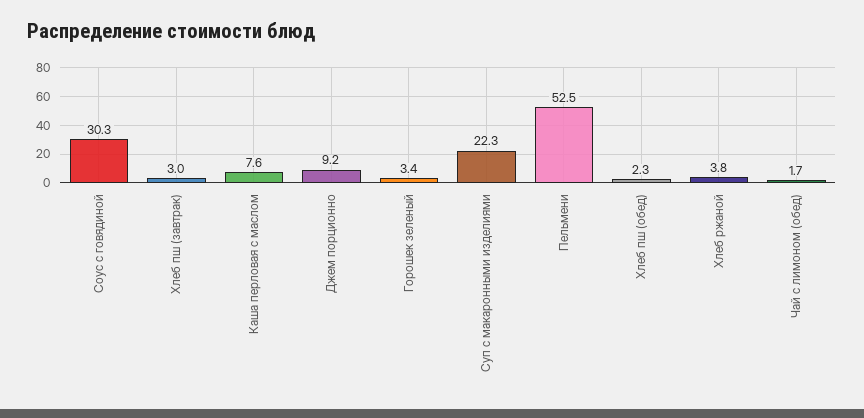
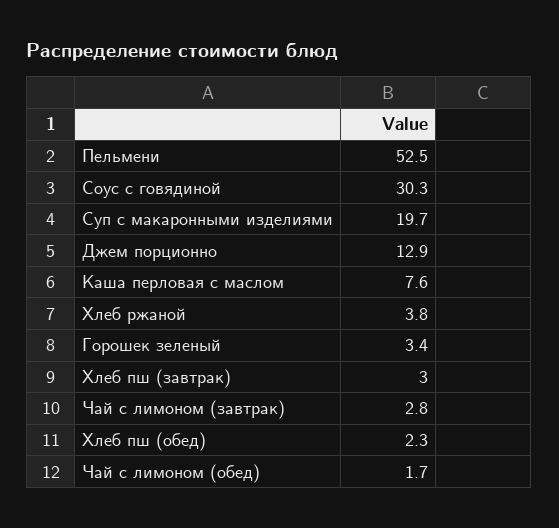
  {
    "Соус с говядиной": 30.3,
    "Хлеб пш (завтрак)": 3,
    "Каша перловая с маслом": 7.6,
-   "Джем порционно": 9.2,
+   "Джем порционно": 12.9,
    "Горошек зеленый": 3.4,
-   "Суп с макаронными изделиями": 22.3,
+   "Суп с макаронными изделиями": 19.7,
    "Пельмени": 52.5,
    "Хлеб пш (обед)": 2.3,
    "Хлеб ржаной": 3.8,
-   "Чай с лимоном (обед)": 1.7
+   "Чай с лимоном (обед)": 1.7,
+   "Чай с лимоном (завтрак)": 2.8
  }

